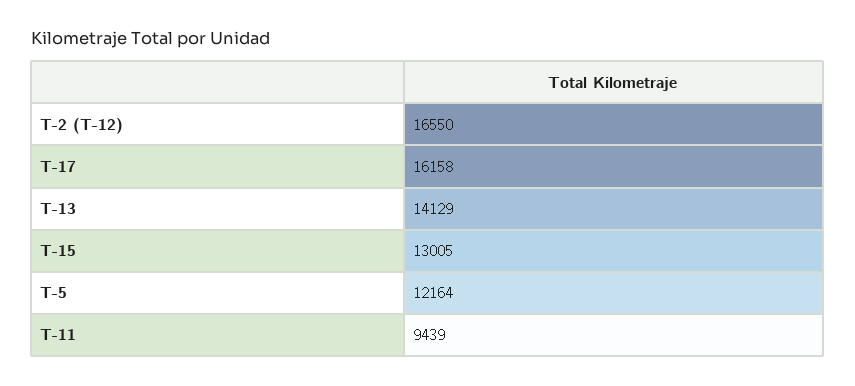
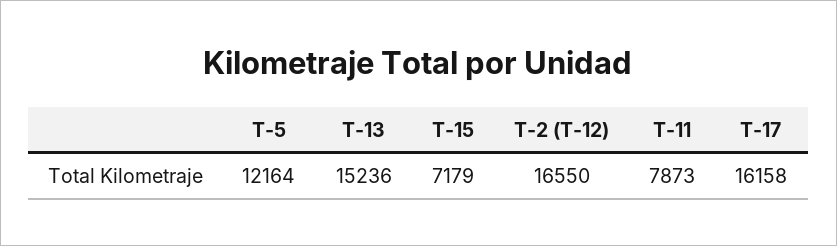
  {
    "T-2 (T-12)": 16550,
    "T-17": 16158,
-   "T-13": 14129,
+   "T-13": 15236,
-   "T-15": 13005,
+   "T-15": 7179,
    "T-5": 12164,
-   "T-11": 9439
+   "T-11": 7873
  }

